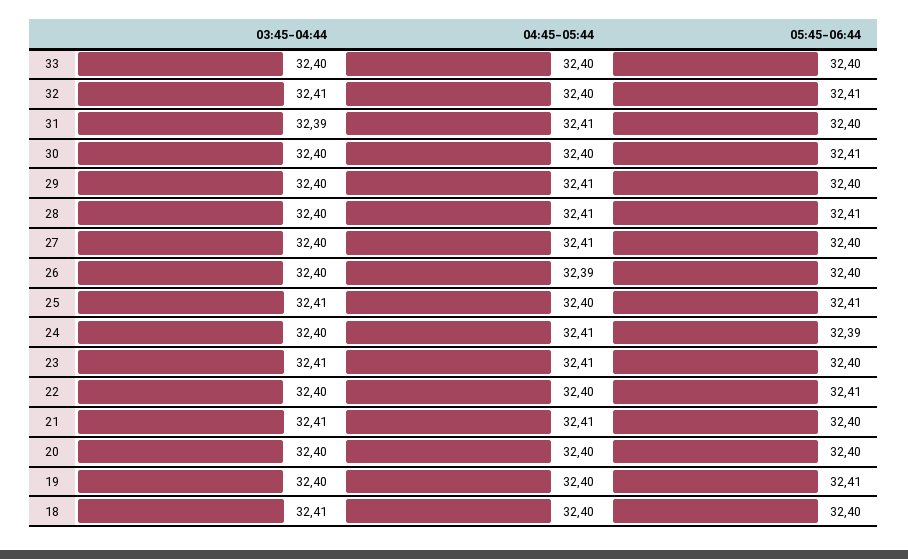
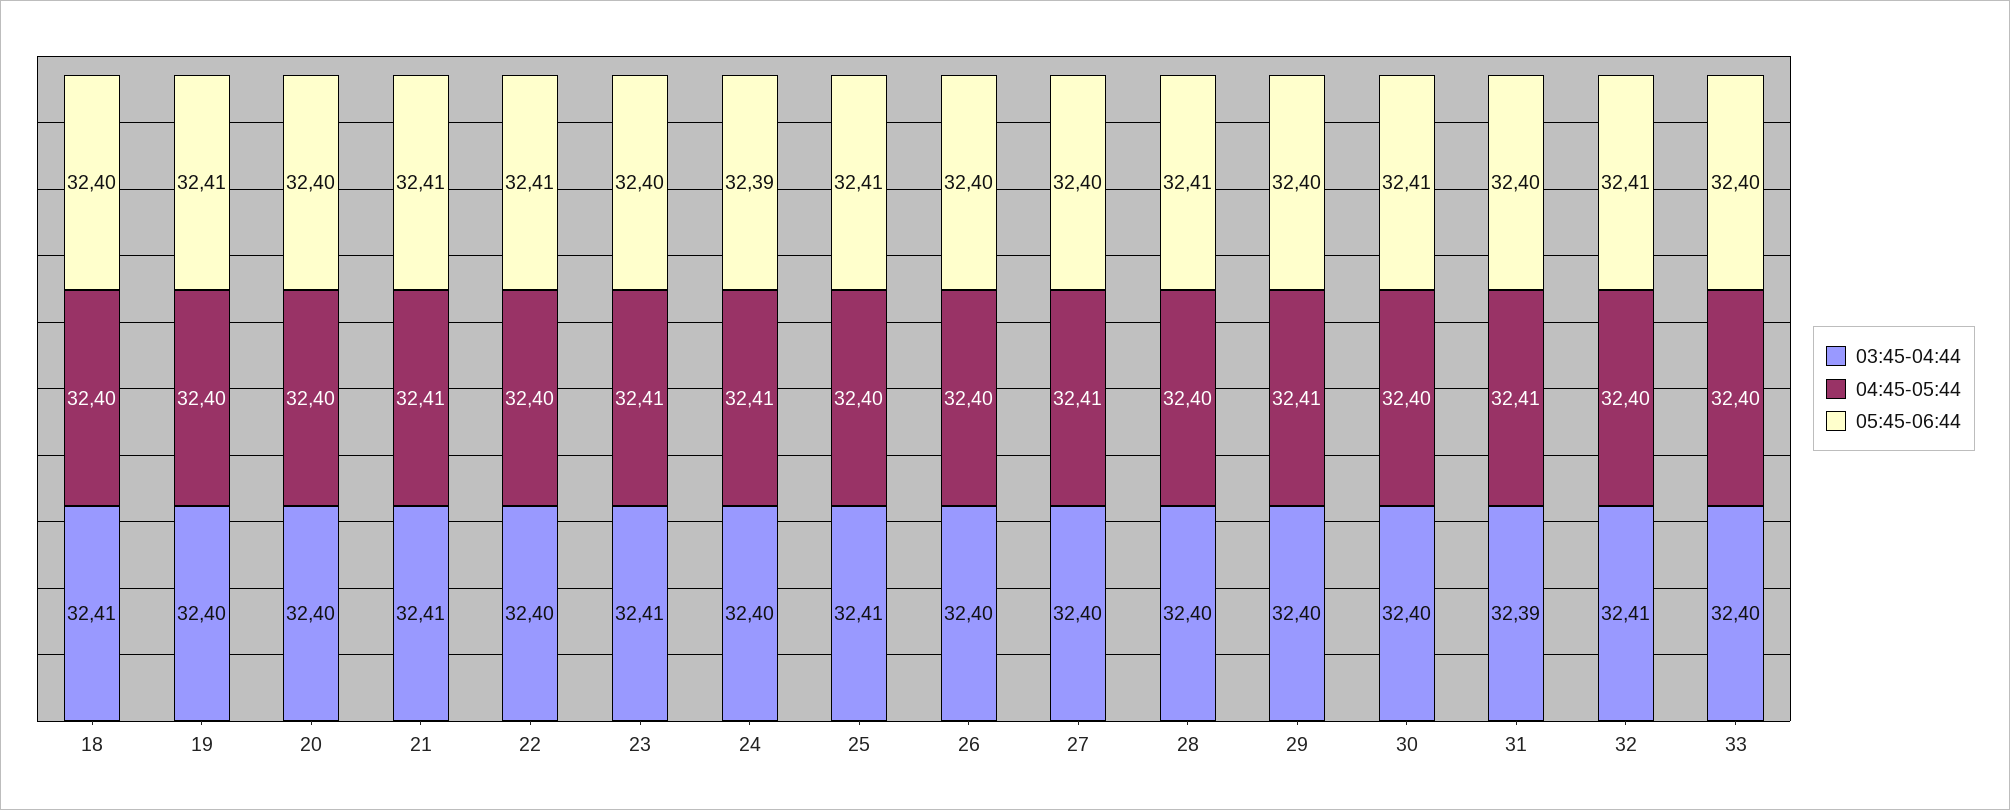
  {
    "03:45-04:44": {
      "33": 32.4,
      "32": 32.41,
      "31": 32.39,
      "30": 32.4,
      "29": 32.4,
      "28": 32.4,
      "27": 32.4,
      "26": 32.4,
      "25": 32.41,
      "24": 32.4,
      "23": 32.41,
      "22": 32.4,
      "21": 32.41,
      "20": 32.4,
      "19": 32.4,
      "18": 32.41
    },
    "04:45-05:44": {
      "33": 32.4,
      "32": 32.4,
      "31": 32.41,
      "30": 32.4,
      "29": 32.41,
-     "28": 32.41,
+     "28": 32.4,
      "27": 32.41,
-     "26": 32.39,
+     "26": 32.4,
      "25": 32.4,
      "24": 32.41,
      "23": 32.41,
      "22": 32.4,
      "21": 32.41,
      "20": 32.4,
      "19": 32.4,
      "18": 32.4
    },
    "05:45-06:44": {
      "33": 32.4,
      "32": 32.41,
      "31": 32.4,
      "30": 32.41,
      "29": 32.4,
      "28": 32.41,
      "27": 32.4,
      "26": 32.4,
      "25": 32.41,
      "24": 32.39,
      "23": 32.4,
      "22": 32.41,
-     "21": 32.4,
+     "21": 32.41,
      "20": 32.4,
      "19": 32.41,
      "18": 32.4
    }
  }

